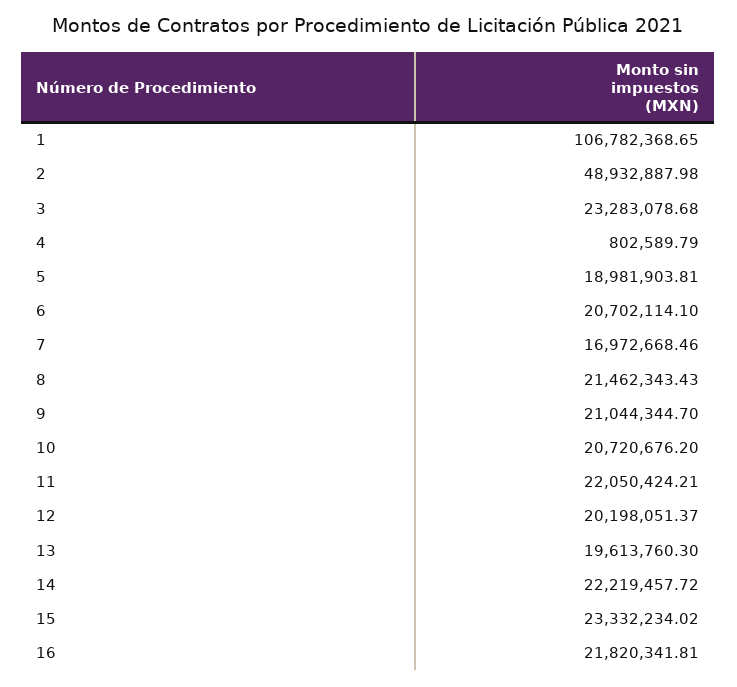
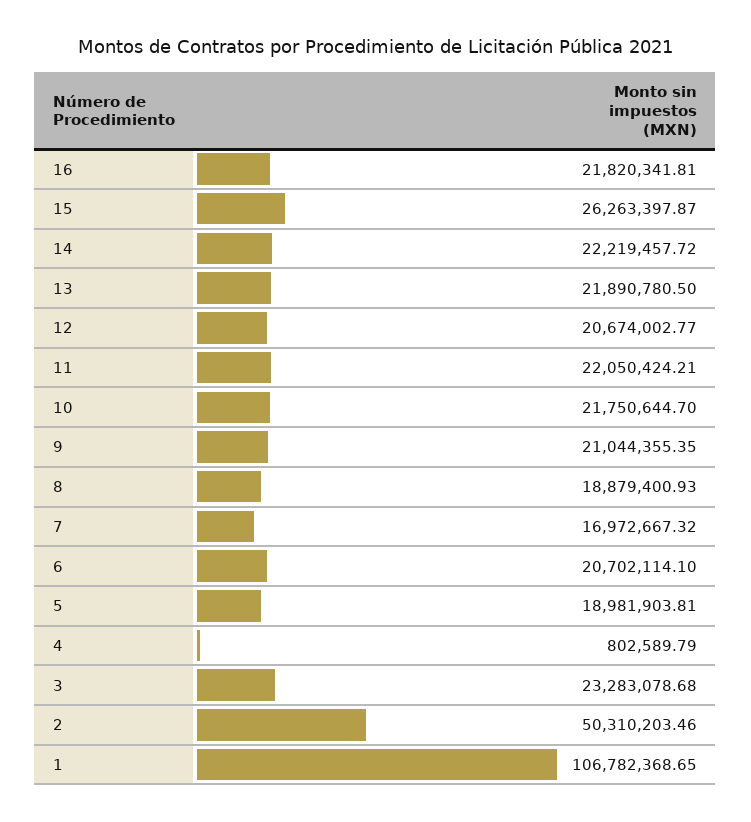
  {
    "1": 106782368.65,
-   "2": 48932887.98,
+   "2": 50310203.46,
    "3": 23283078.68,
    "4": 802589.79,
    "5": 18981903.81,
    "6": 20702114.1,
-   "7": 16972668.46,
+   "7": 16972667.32,
-   "8": 21462343.43,
+   "8": 18879400.93,
-   "9": 21044344.7,
+   "9": 21044355.35,
-   "10": 20720676.2,
+   "10": 21750644.7,
    "11": 22050424.21,
-   "12": 20198051.37,
+   "12": 20674002.77,
-   "13": 19613760.3,
+   "13": 21890780.5,
    "14": 22219457.72,
-   "15": 23332234.02,
+   "15": 26263397.87,
    "16": 21820341.81
  }

